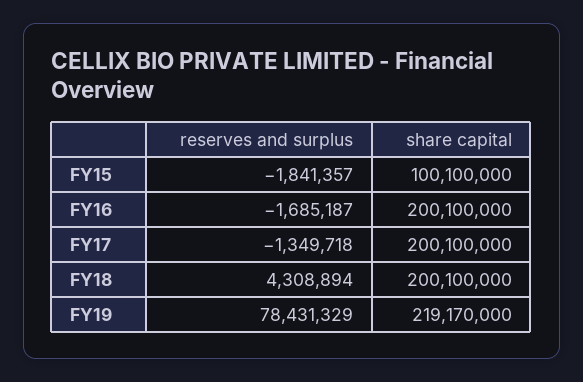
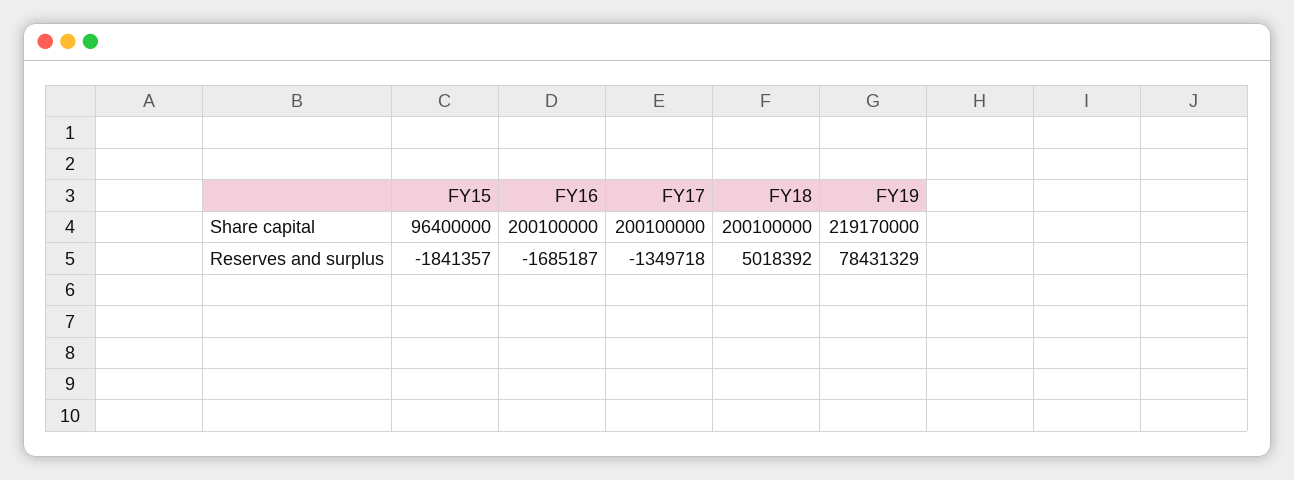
  {
    "reserves and surplus": {
      "FY15": -1841357,
      "FY16": -1685187,
      "FY17": -1349718,
-     "FY18": 4308894,
+     "FY18": 5018392,
      "FY19": 78431329
    },
    "share capital": {
-     "FY15": 100100000,
+     "FY15": 96400000,
      "FY16": 200100000,
      "FY17": 200100000,
      "FY18": 200100000,
      "FY19": 219170000
    }
  }

